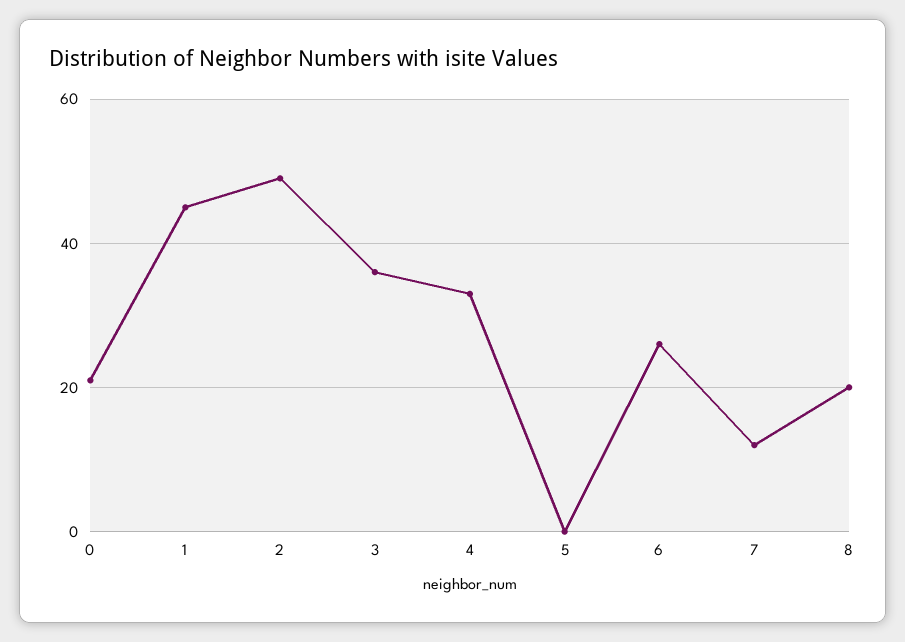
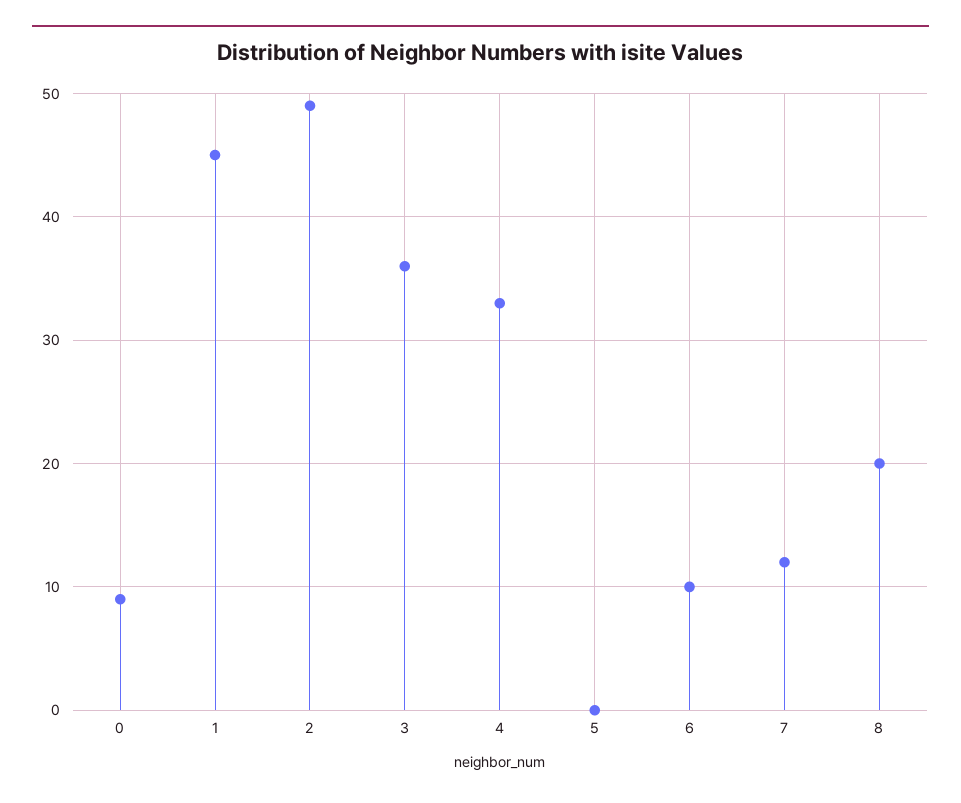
  {
-   "0": 20,
+   "0": 9,
    "1": 45,
    "2": 49,
    "3": 36,
    "4": 33,
    "5": 0,
-   "6": 25,
+   "6": 10,
    "7": 12,
    "8": 20
  }

